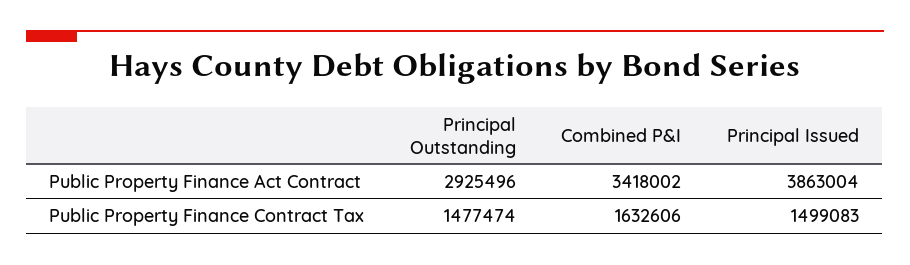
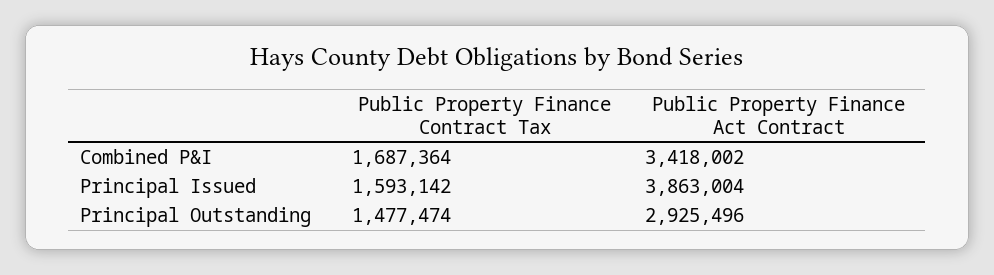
  {
    "Principal Outstanding": {
      "Public Property Finance Act Contract": 2925496,
      "Public Property Finance Contract Tax": 1477474
    },
    "Combined P&I": {
      "Public Property Finance Act Contract": 3418002,
-     "Public Property Finance Contract Tax": 1632606
+     "Public Property Finance Contract Tax": 1687364
    },
    "Principal Issued": {
      "Public Property Finance Act Contract": 3863004,
-     "Public Property Finance Contract Tax": 1499083
+     "Public Property Finance Contract Tax": 1593142
    }
  }

